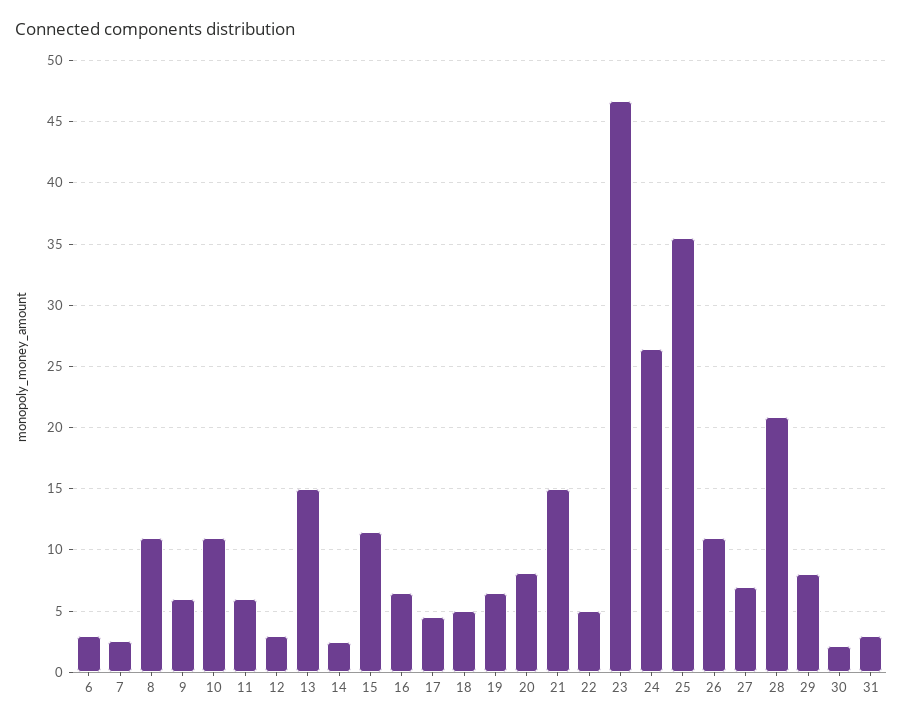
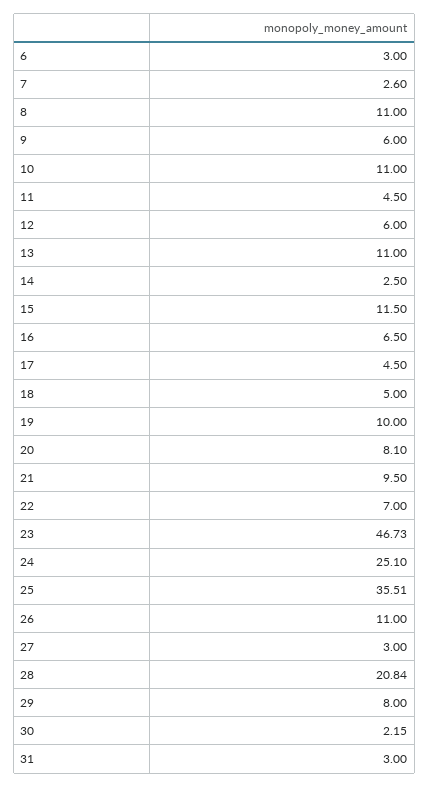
  {
    "6": 3,
    "7": 2.6,
    "8": 11,
    "9": 6,
    "10": 11,
-   "11": 6,
+   "11": 4.5,
-   "12": 3,
+   "12": 6,
-   "13": 15,
+   "13": 11,
    "14": 2.5,
    "15": 11.5,
    "16": 6.5,
    "17": 4.5,
    "18": 5,
-   "19": 6.5,
+   "19": 10,
    "20": 8.1,
-   "21": 15,
+   "21": 9.5,
-   "22": 5,
+   "22": 7,
    "23": 46.73,
-   "24": 26.5,
+   "24": 25.1,
    "25": 35.51,
    "26": 11,
-   "27": 7,
+   "27": 3,
    "28": 20.84,
    "29": 8,
    "30": 2.15,
    "31": 3
  }

